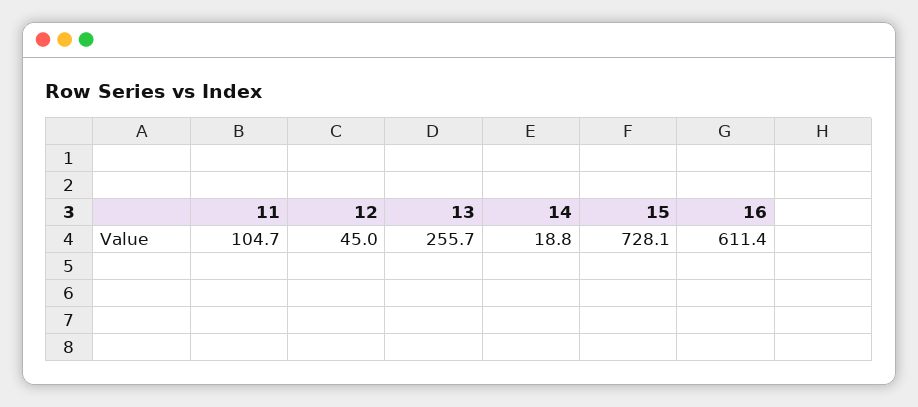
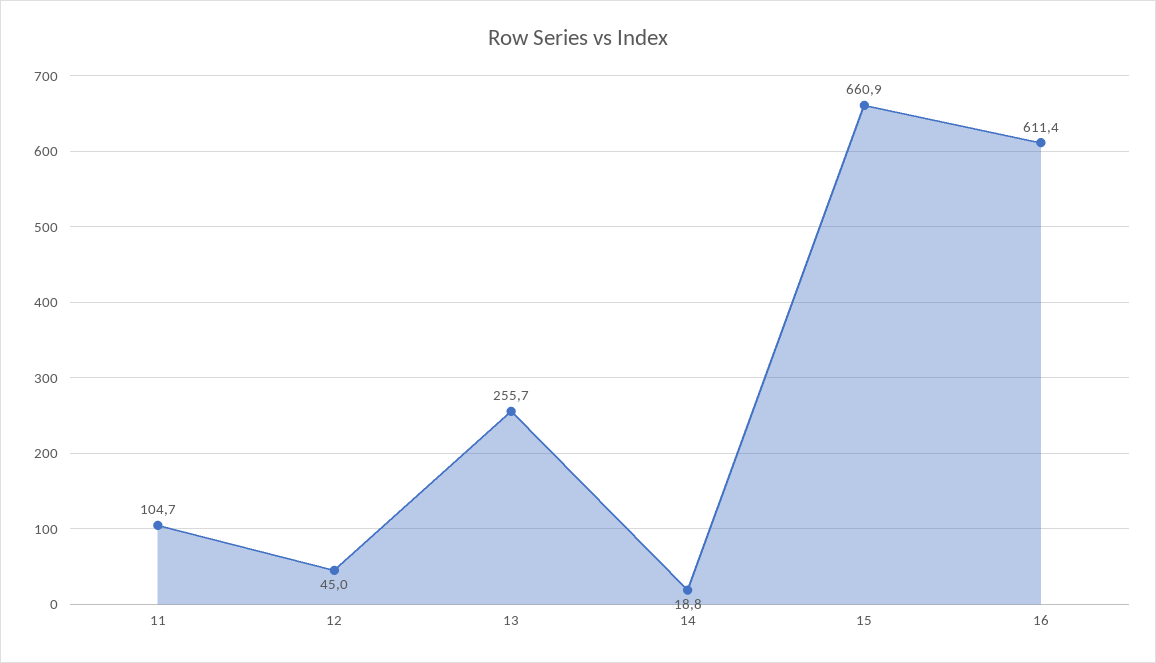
  {
    "11": 104.7,
    "12": 45,
    "13": 255.7,
    "14": 18.8,
-   "15": 728.1,
+   "15": 660.9,
    "16": 611.4
  }

